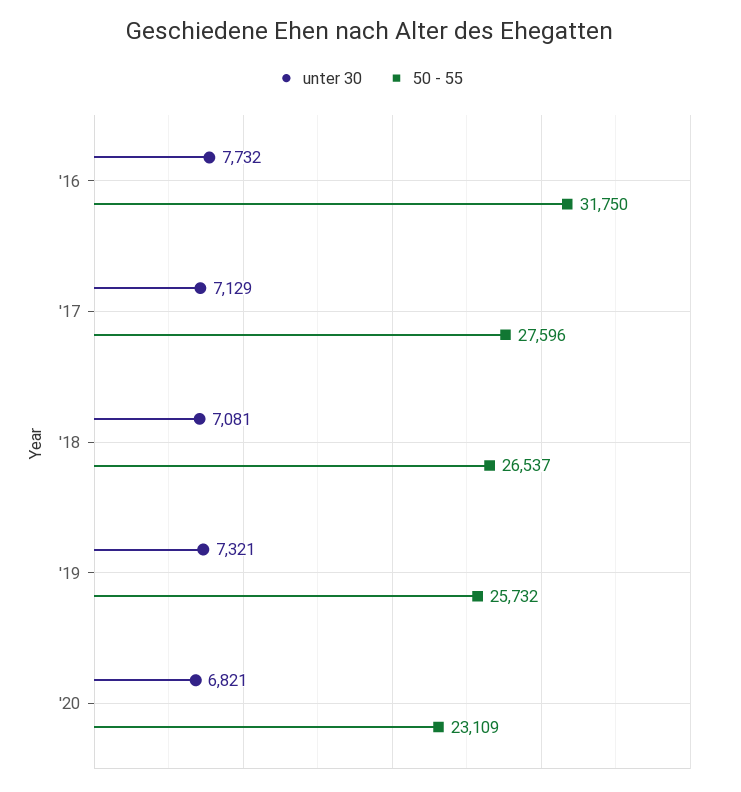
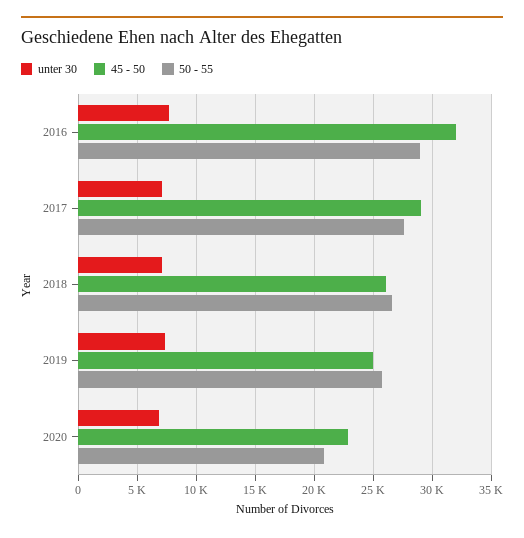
  {
    "unter 30": {
      "'16": 7732,
      "'17": 7129,
      "'18": 7081,
      "'19": 7321,
      "'20": 6821
    },
    "50 - 55": {
-     "'16": 31750,
+     "'16": 29000,
      "'17": 27596,
      "'18": 26537,
      "'19": 25732,
-     "'20": 23109
+     "'20": 21000
-   }
+   },
+   "45 - 50": {
+     "'16": 32000,
+     "'17": 29000,
+     "'18": 26000,
+     "'19": 25000,
+     "'20": 23000
+   }
  }

